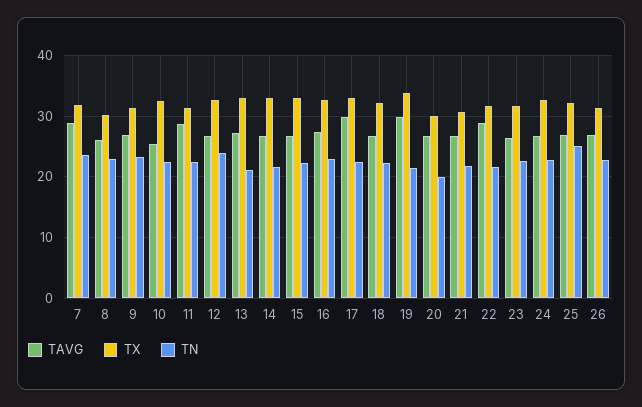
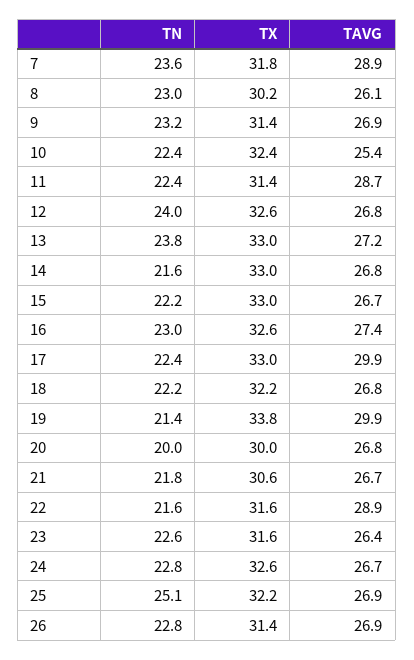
  {
    "TAVG": {
      "7": 28.9,
      "8": 26.1,
      "9": 26.9,
      "10": 25.4,
      "11": 28.7,
      "12": 26.8,
      "13": 27.2,
      "14": 26.8,
      "15": 26.7,
      "16": 27.4,
      "17": 29.9,
      "18": 26.8,
      "19": 29.9,
      "20": 26.8,
      "21": 26.7,
      "22": 28.9,
      "23": 26.4,
      "24": 26.7,
      "25": 26.9,
      "26": 26.9
    },
    "TX": {
      "7": 31.8,
      "8": 30.2,
      "9": 31.4,
      "10": 32.4,
      "11": 31.4,
      "12": 32.6,
      "13": 33,
      "14": 33,
      "15": 33,
      "16": 32.6,
      "17": 33,
      "18": 32.2,
      "19": 33.8,
      "20": 30,
      "21": 30.6,
      "22": 31.6,
      "23": 31.6,
      "24": 32.6,
      "25": 32.2,
      "26": 31.4
    },
    "TN": {
      "7": 23.6,
      "8": 23,
      "9": 23.2,
      "10": 22.4,
      "11": 22.4,
      "12": 24,
-     "13": 21,
+     "13": 23.8,
      "14": 21.6,
      "15": 22.2,
      "16": 23,
      "17": 22.4,
      "18": 22.2,
      "19": 21.4,
      "20": 20,
      "21": 21.8,
      "22": 21.6,
      "23": 22.6,
      "24": 22.8,
      "25": 25.1,
      "26": 22.8
    }
  }

